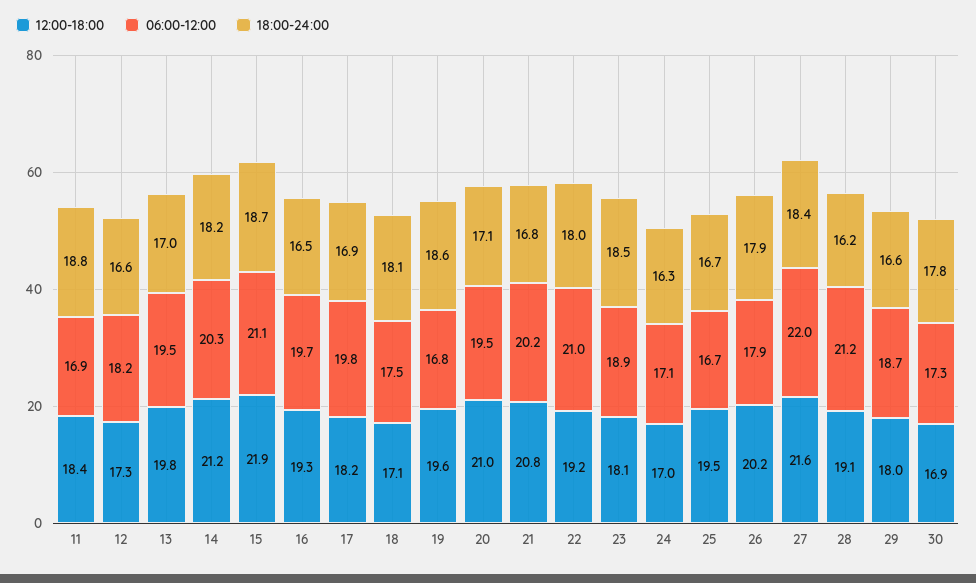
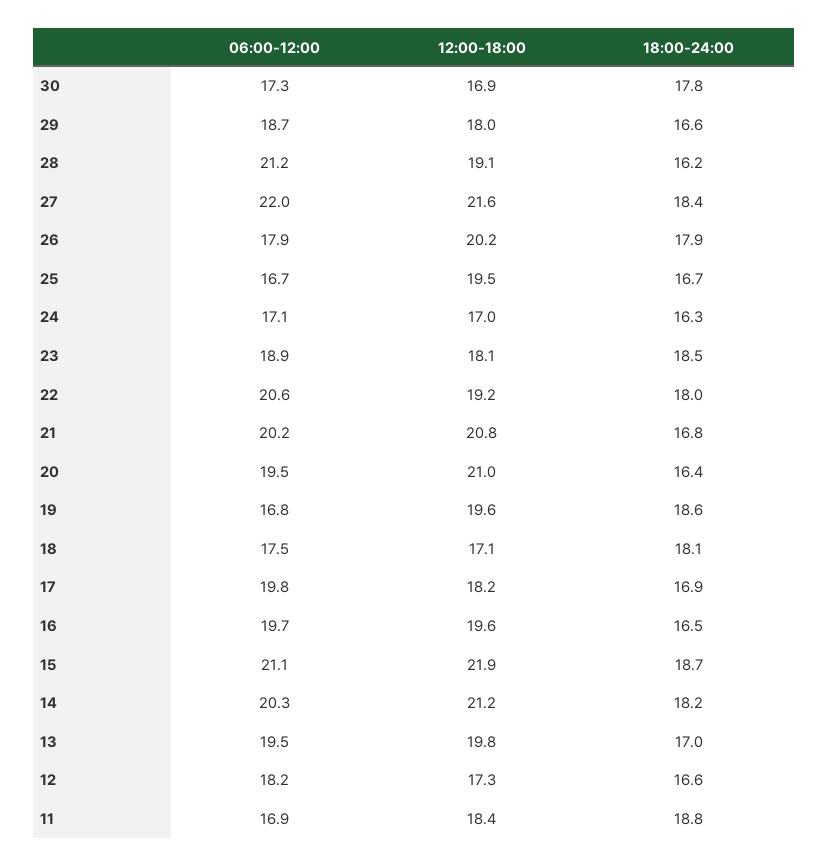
  {
    "12:00-18:00": {
      "11": 18.4,
      "12": 17.3,
      "13": 19.8,
      "14": 21.2,
      "15": 21.9,
-     "16": 19.3,
+     "16": 19.6,
      "17": 18.2,
      "18": 17.1,
      "19": 19.6,
      "20": 21,
      "21": 20.8,
      "22": 19.2,
      "23": 18.1,
      "24": 17,
      "25": 19.5,
      "26": 20.2,
      "27": 21.6,
      "28": 19.1,
      "29": 18,
      "30": 16.9
    },
    "06:00-12:00": {
      "11": 16.9,
      "12": 18.2,
      "13": 19.5,
      "14": 20.3,
      "15": 21.1,
      "16": 19.7,
      "17": 19.8,
      "18": 17.5,
      "19": 16.8,
      "20": 19.5,
      "21": 20.2,
-     "22": 21,
+     "22": 20.6,
      "23": 18.9,
      "24": 17.1,
      "25": 16.7,
      "26": 17.9,
      "27": 22,
      "28": 21.2,
      "29": 18.7,
      "30": 17.3
    },
    "18:00-24:00": {
      "11": 18.8,
      "12": 16.6,
      "13": 17,
      "14": 18.2,
      "15": 18.7,
      "16": 16.5,
      "17": 16.9,
      "18": 18.1,
      "19": 18.6,
-     "20": 17.1,
+     "20": 16.4,
      "21": 16.8,
      "22": 18,
      "23": 18.5,
      "24": 16.3,
      "25": 16.7,
      "26": 17.9,
      "27": 18.4,
      "28": 16.2,
      "29": 16.6,
      "30": 17.8
    }
  }

